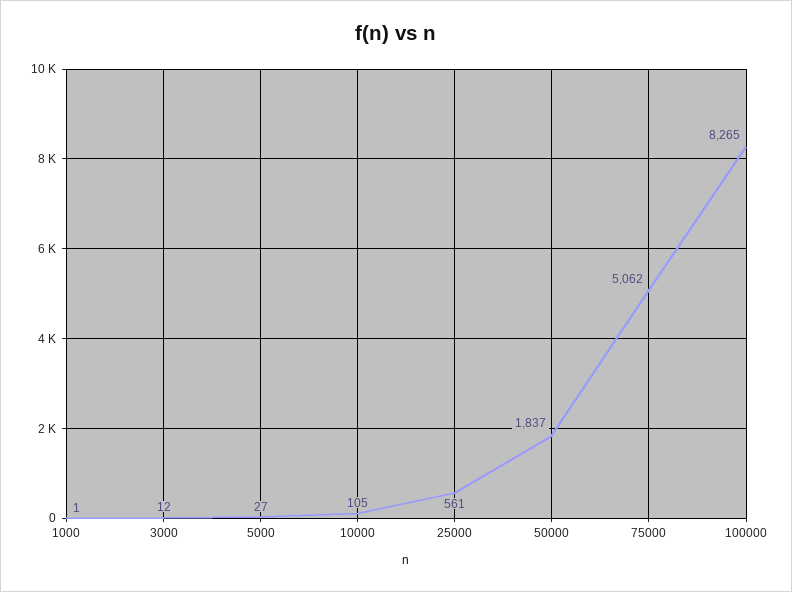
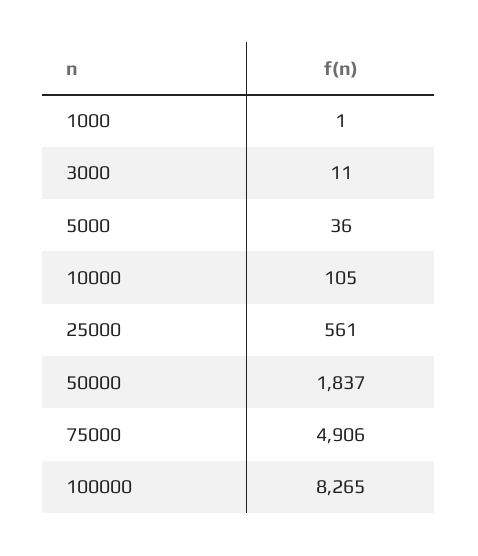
  {
    "1000": 1,
-   "3000": 12,
+   "3000": 11,
-   "5000": 27,
+   "5000": 36,
    "10000": 105,
    "25000": 561,
    "50000": 1837,
-   "75000": 5062,
+   "75000": 4906,
    "100000": 8265
  }

